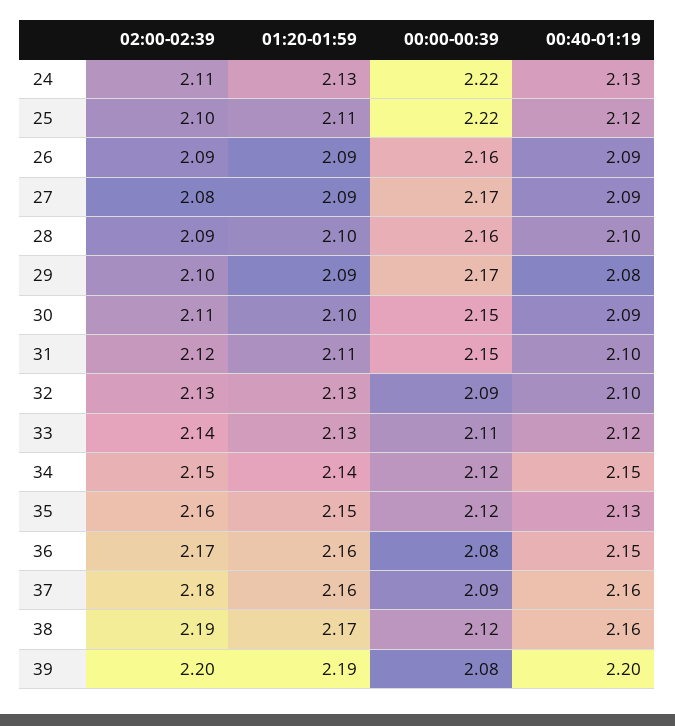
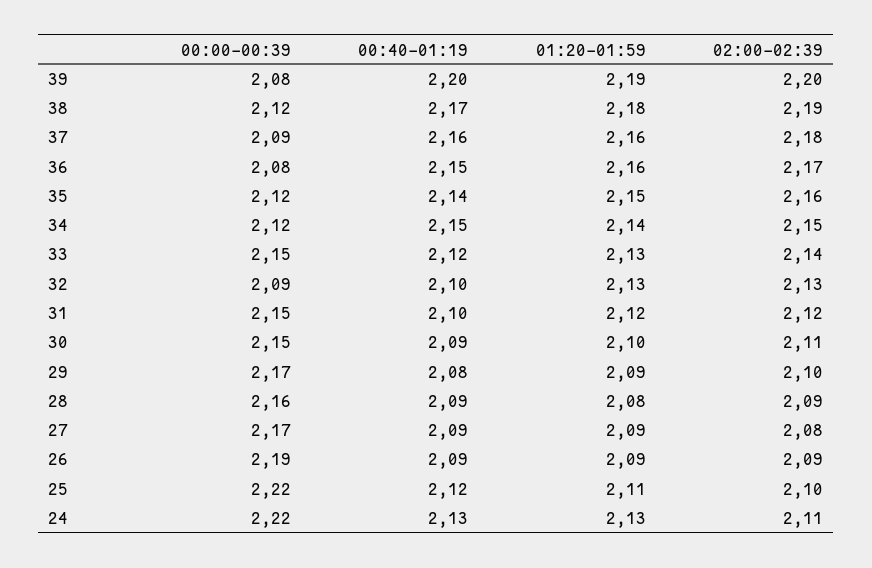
  {
    "02:00-02:39": {
      "24": 2.11,
      "25": 2.1,
      "26": 2.09,
      "27": 2.08,
      "28": 2.09,
      "29": 2.1,
      "30": 2.11,
      "31": 2.12,
      "32": 2.13,
      "33": 2.14,
      "34": 2.15,
      "35": 2.16,
      "36": 2.17,
      "37": 2.18,
      "38": 2.19,
      "39": 2.2
    },
    "01:20-01:59": {
      "24": 2.13,
      "25": 2.11,
      "26": 2.09,
      "27": 2.09,
-     "28": 2.1,
+     "28": 2.08,
      "29": 2.09,
      "30": 2.1,
-     "31": 2.11,
+     "31": 2.12,
      "32": 2.13,
      "33": 2.13,
      "34": 2.14,
      "35": 2.15,
      "36": 2.16,
      "37": 2.16,
-     "38": 2.17,
+     "38": 2.18,
      "39": 2.19
    },
    "00:00-00:39": {
      "24": 2.22,
      "25": 2.22,
-     "26": 2.16,
+     "26": 2.19,
      "27": 2.17,
      "28": 2.16,
      "29": 2.17,
      "30": 2.15,
      "31": 2.15,
      "32": 2.09,
-     "33": 2.11,
+     "33": 2.15,
      "34": 2.12,
      "35": 2.12,
      "36": 2.08,
      "37": 2.09,
      "38": 2.12,
      "39": 2.08
    },
    "00:40-01:19": {
      "24": 2.13,
      "25": 2.12,
      "26": 2.09,
      "27": 2.09,
-     "28": 2.1,
+     "28": 2.09,
      "29": 2.08,
      "30": 2.09,
      "31": 2.1,
      "32": 2.1,
      "33": 2.12,
      "34": 2.15,
-     "35": 2.13,
+     "35": 2.14,
      "36": 2.15,
      "37": 2.16,
-     "38": 2.16,
+     "38": 2.17,
      "39": 2.2
    }
  }

